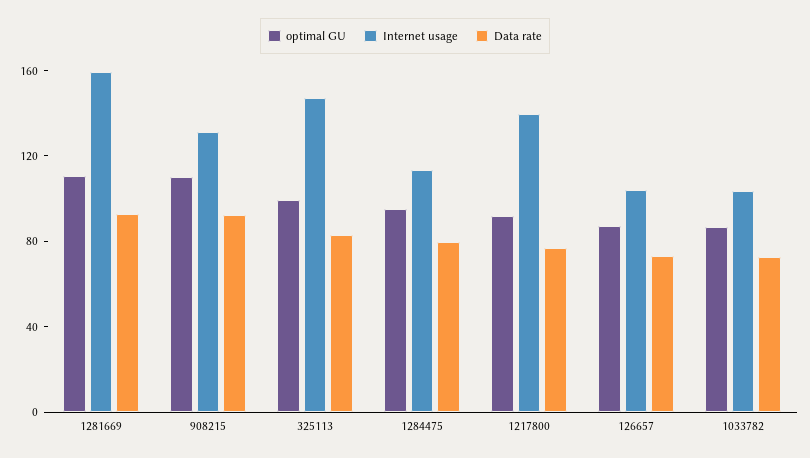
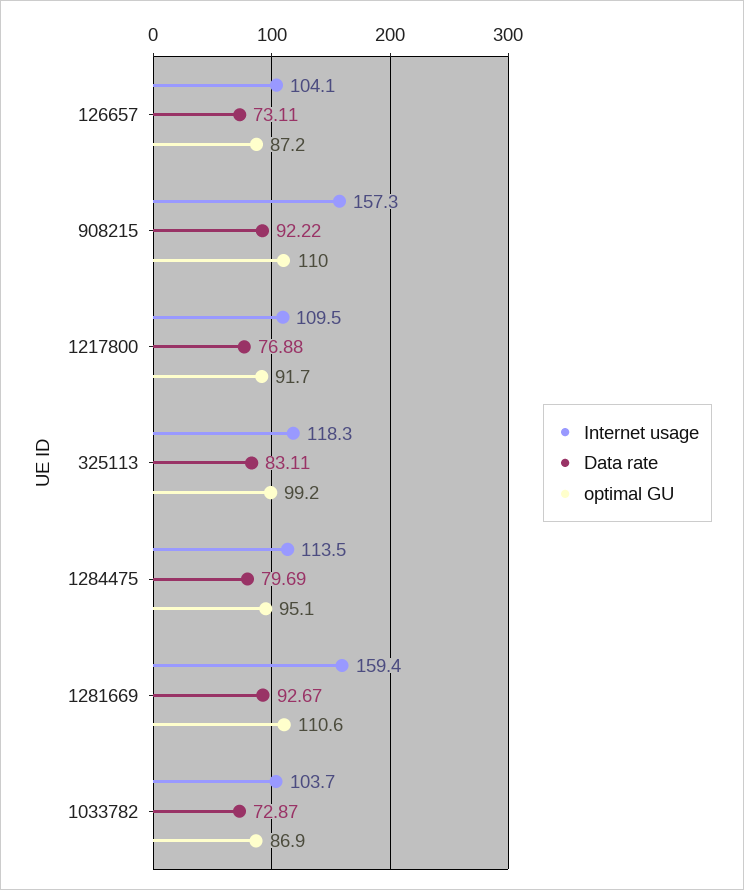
  {
    "optimal GU": {
      "1281669": 110.6,
      "908215": 110,
      "325113": 99.2,
      "1284475": 95.1,
      "1217800": 91.7,
      "126657": 87.2,
      "1033782": 86.9
    },
    "Internet usage": {
      "1281669": 159.4,
-     "908215": 130,
+     "908215": 157.3,
-     "325113": 150,
+     "325113": 118.3,
      "1284475": 113.5,
-     "1217800": 140,
+     "1217800": 109.5,
      "126657": 104.1,
      "1033782": 103.7
    },
    "Data rate": {
      "1281669": 92.67,
      "908215": 92.22,
      "325113": 83.11,
      "1284475": 79.69,
      "1217800": 76.88,
      "126657": 73.11,
      "1033782": 72.87
    }
  }

